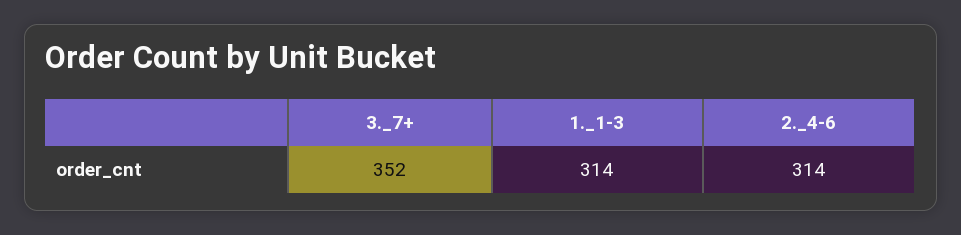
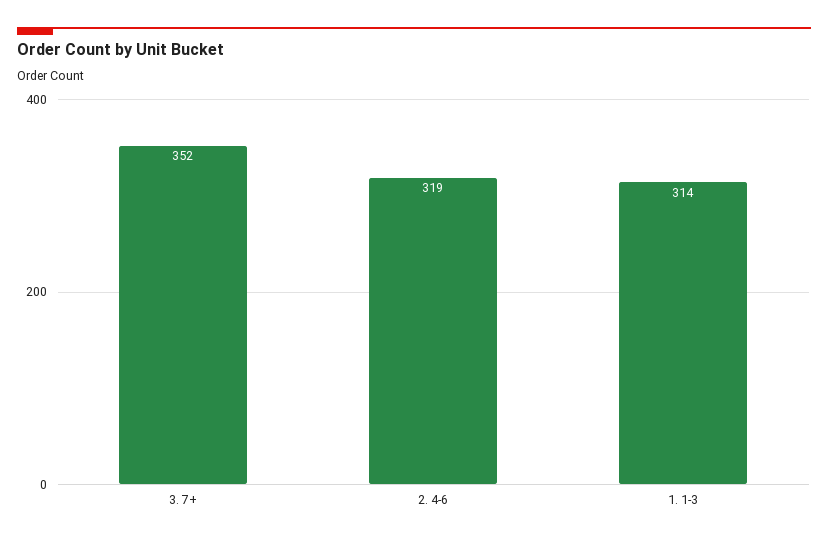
  {
    "3._7+": 352,
    "1._1-3": 314,
-   "2._4-6": 314
+   "2._4-6": 319
  }

